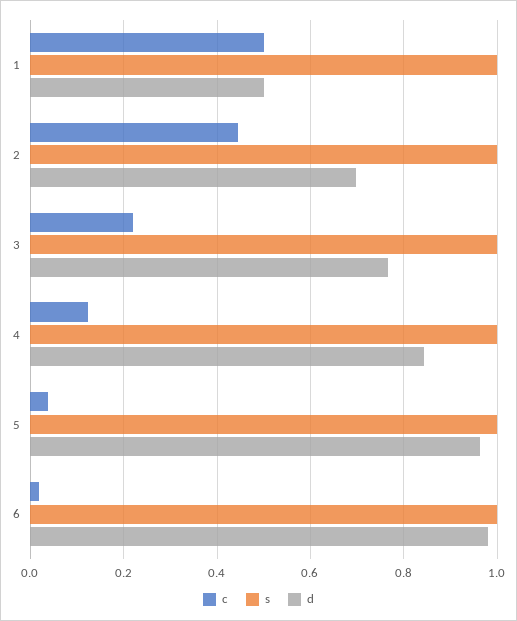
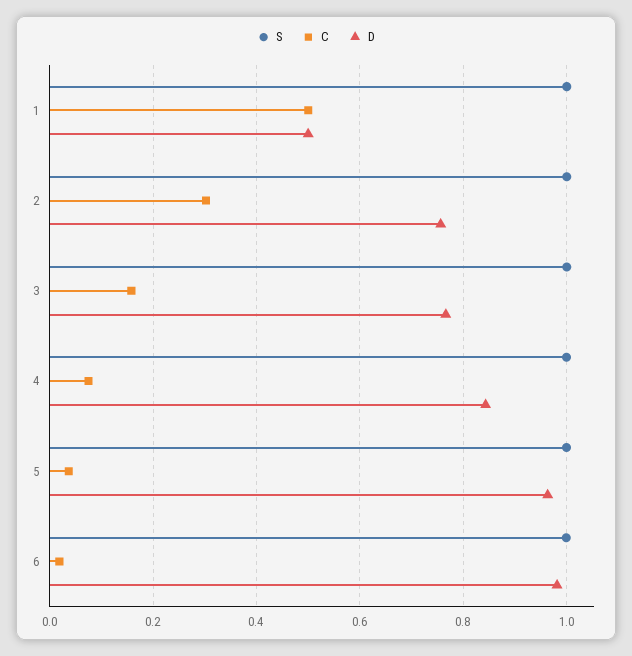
  {
    "c": {
      "1": 0.5,
-     "2": 0.44,
+     "2": 0.3,
-     "3": 0.22,
+     "3": 0.16,
-     "4": 0.12,
+     "4": 0.08,
      "5": 0.04,
      "6": 0.02
    },
    "s": {
      "1": 1,
      "2": 1,
      "3": 1,
      "4": 1,
      "5": 1,
      "6": 1
    },
    "d": {
      "1": 0.5,
-     "2": 0.7,
+     "2": 0.76,
      "3": 0.76,
      "4": 0.84,
      "5": 0.96,
      "6": 0.98
    }
  }

